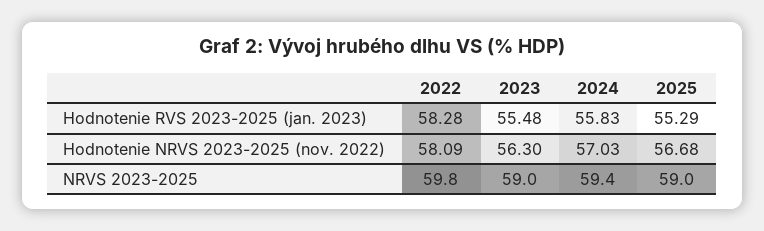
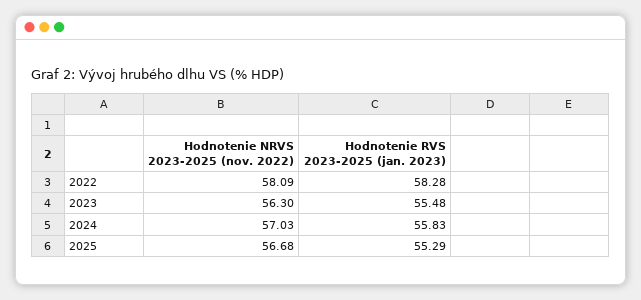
  {
    "2022": {
      "Hodnotenie RVS 2023-2025 (jan. 2023)": 58.28,
-     "Hodnotenie NRVS 2023-2025 (nov. 2022)": 58.09,
+     "Hodnotenie NRVS 2023-2025 (nov. 2022)": 58.09
-     "NRVS 2023-2025": 59.8
    },
    "2023": {
      "Hodnotenie RVS 2023-2025 (jan. 2023)": 55.48,
-     "Hodnotenie NRVS 2023-2025 (nov. 2022)": 56.3,
+     "Hodnotenie NRVS 2023-2025 (nov. 2022)": 56.3
-     "NRVS 2023-2025": 59
    },
    "2024": {
      "Hodnotenie RVS 2023-2025 (jan. 2023)": 55.83,
-     "Hodnotenie NRVS 2023-2025 (nov. 2022)": 57.03,
+     "Hodnotenie NRVS 2023-2025 (nov. 2022)": 57.03
-     "NRVS 2023-2025": 59.4
    },
    "2025": {
      "Hodnotenie RVS 2023-2025 (jan. 2023)": 55.29,
-     "Hodnotenie NRVS 2023-2025 (nov. 2022)": 56.68,
+     "Hodnotenie NRVS 2023-2025 (nov. 2022)": 56.68
-     "NRVS 2023-2025": 59
    }
  }

